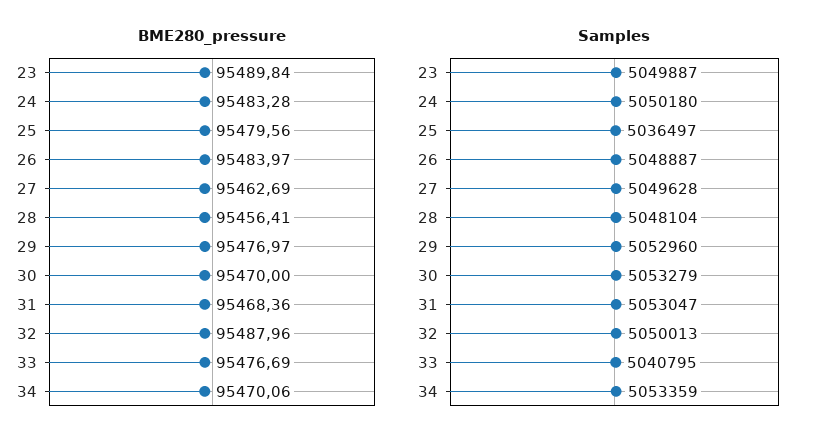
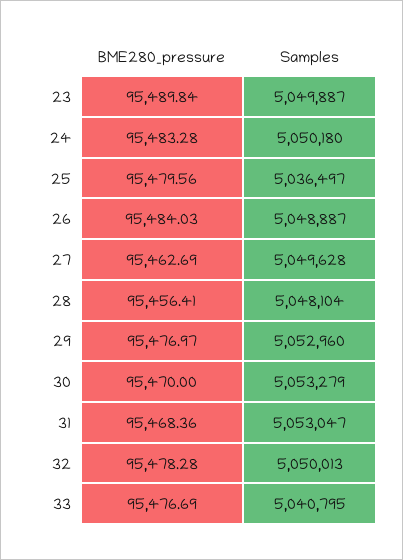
  {
    "BME280_pressure": {
      "23": 95489.84,
      "24": 95483.28,
      "25": 95479.56,
-     "26": 95483.97,
+     "26": 95484.03,
      "27": 95462.69,
      "28": 95456.41,
      "29": 95476.97,
      "30": 95470,
      "31": 95468.36,
-     "32": 95487.96,
+     "32": 95478.28,
-     "33": 95476.69,
+     "33": 95476.69
-     "34": 95470.06
    },
    "Samples": {
      "23": 5049887,
      "24": 5050180,
      "25": 5036497,
      "26": 5048887,
      "27": 5049628,
      "28": 5048104,
      "29": 5052960,
      "30": 5053279,
      "31": 5053047,
      "32": 5050013,
-     "33": 5040795,
+     "33": 5040795
-     "34": 5053359
    }
  }

